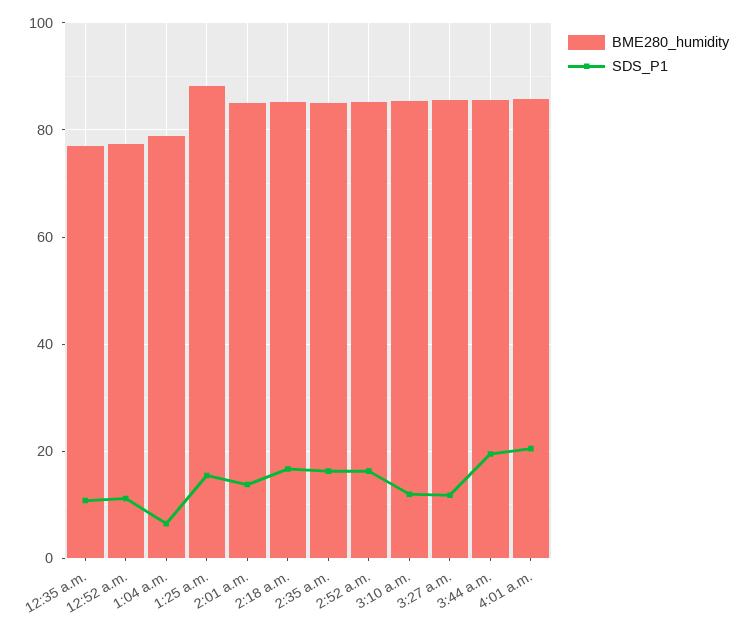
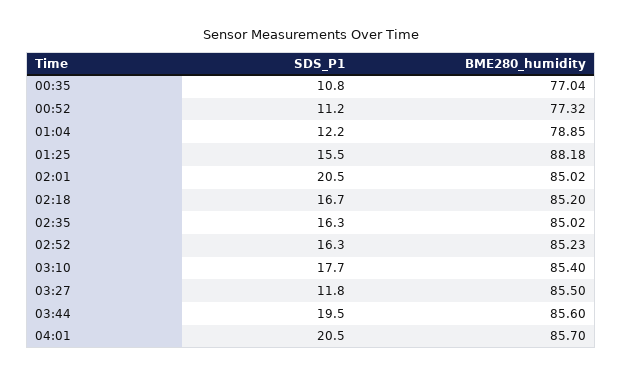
  {
    "BME280_humidity": {
      "12:35 a.m.": 77.04,
      "12:52 a.m.": 77.32,
      "1:04 a.m.": 78.85,
      "1:25 a.m.": 88.18,
      "2:01 a.m.": 85.02,
      "2:18 a.m.": 85.2,
      "2:35 a.m.": 85.02,
      "2:52 a.m.": 85.23,
      "3:10 a.m.": 85.4,
      "3:27 a.m.": 85.5,
      "3:44 a.m.": 85.6,
      "4:01 a.m.": 85.7
    },
    "SDS_P1": {
      "12:35 a.m.": 10.8,
      "12:52 a.m.": 11.2,
-     "1:04 a.m.": 6,
+     "1:04 a.m.": 12.2,
      "1:25 a.m.": 15.5,
-     "2:01 a.m.": 14,
+     "2:01 a.m.": 20.5,
      "2:18 a.m.": 16.7,
      "2:35 a.m.": 16.3,
      "2:52 a.m.": 16.3,
-     "3:10 a.m.": 12,
+     "3:10 a.m.": 17.7,
      "3:27 a.m.": 11.8,
      "3:44 a.m.": 19.5,
      "4:01 a.m.": 20.5
    }
  }

